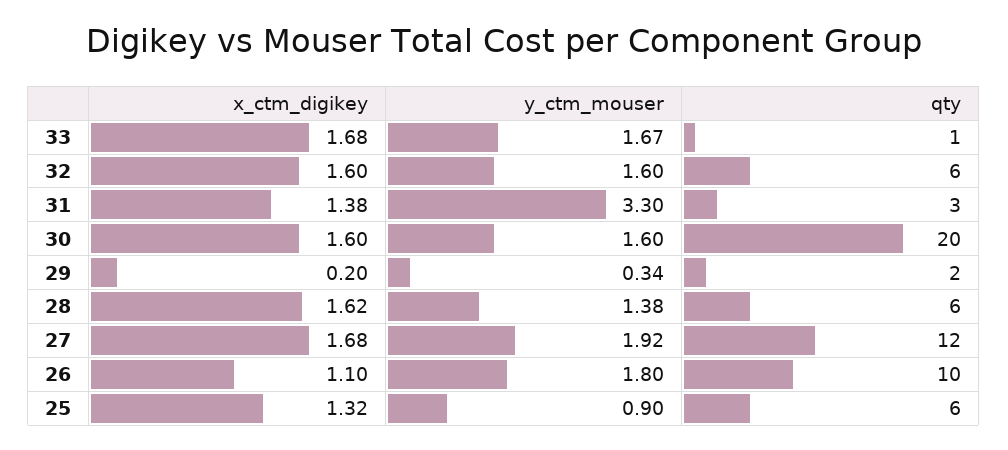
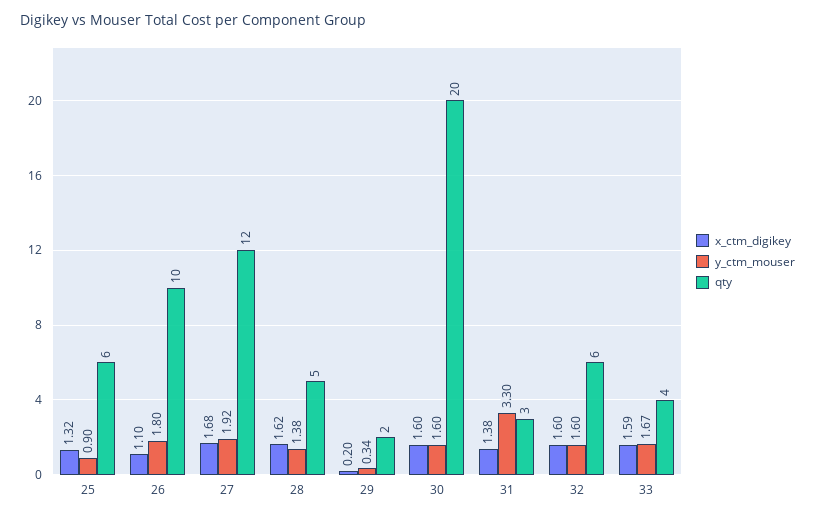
  {
    "x_ctm_digikey": {
-     "33": 1.68,
+     "33": 1.59,
      "32": 1.6,
      "31": 1.38,
      "30": 1.6,
      "29": 0.2,
      "28": 1.62,
      "27": 1.68,
      "26": 1.1,
      "25": 1.32
    },
    "y_ctm_mouser": {
      "33": 1.67,
      "32": 1.6,
      "31": 3.3,
      "30": 1.6,
      "29": 0.34,
      "28": 1.38,
      "27": 1.92,
      "26": 1.8,
      "25": 0.9
    },
    "qty": {
-     "33": 1,
+     "33": 4,
      "32": 6,
      "31": 3,
      "30": 20,
      "29": 2,
-     "28": 6,
+     "28": 5,
      "27": 12,
      "26": 10,
      "25": 6
    }
  }

